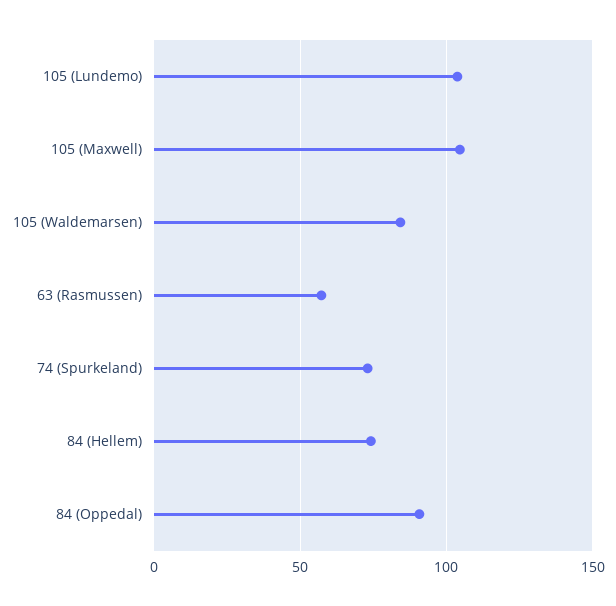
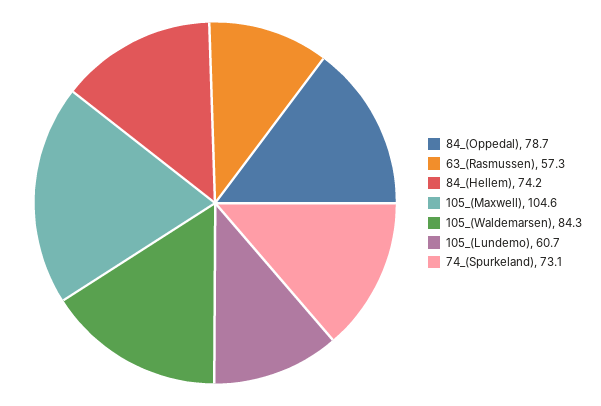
  {
-   "105 (Lundemo)": 105,
+   "105 (Lundemo)": 60.7,
    "105 (Maxwell)": 104.6,
    "105 (Waldemarsen)": 84.3,
    "63 (Rasmussen)": 57.3,
    "74 (Spurkeland)": 73.1,
    "84 (Hellem)": 74.2,
-   "84 (Oppedal)": 90
+   "84 (Oppedal)": 78.7
  }

